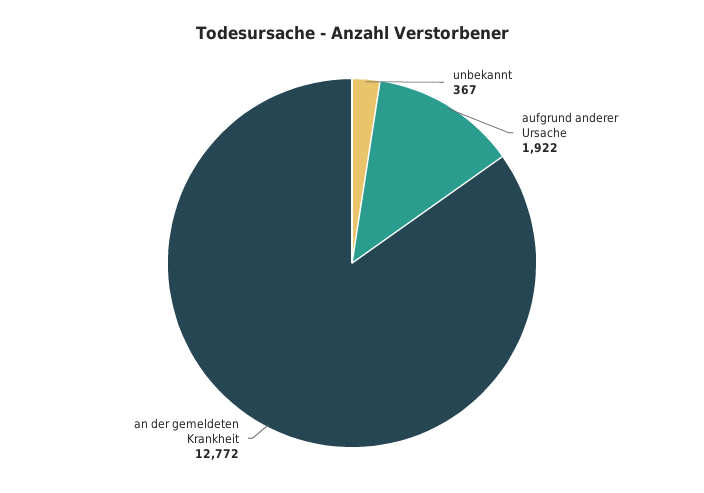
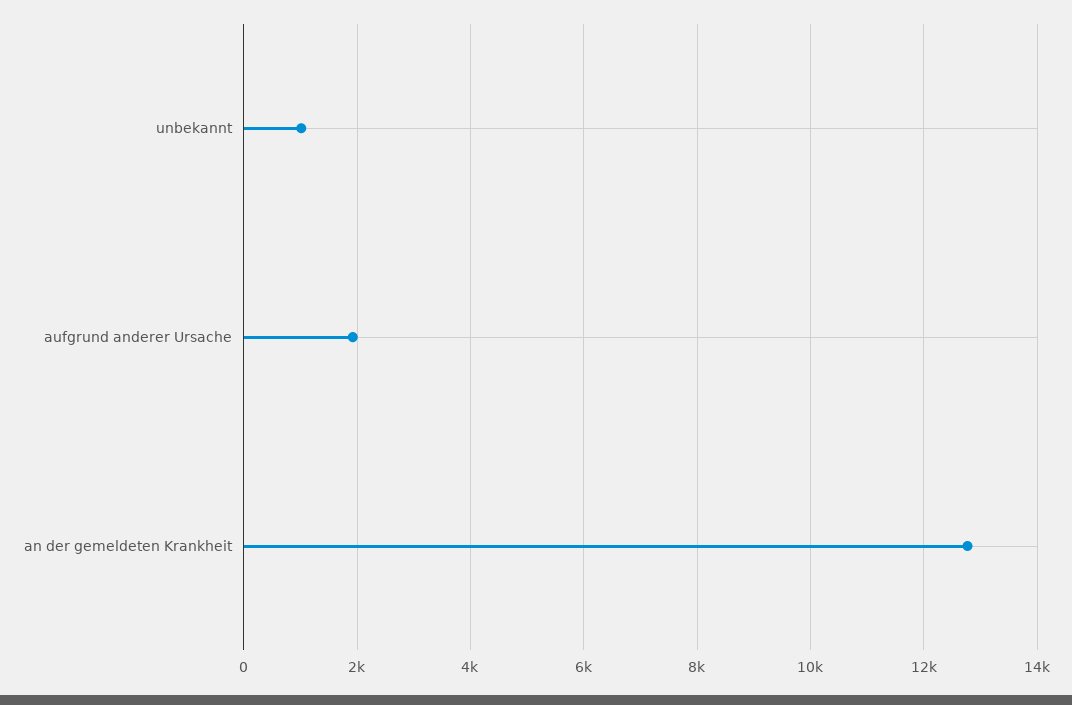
  {
-   "unbekannt": 367,
+   "unbekannt": 1000,
    "aufgrund anderer Ursache": 1922,
    "an der gemeldeten Krankheit": 12772
  }

